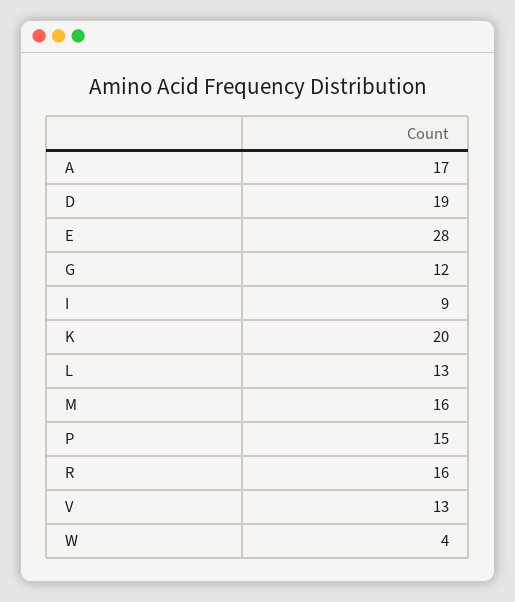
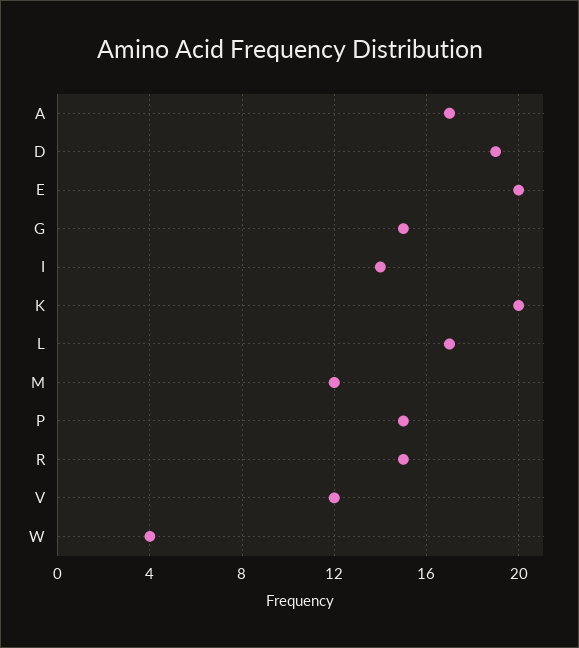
  {
    "A": 17,
    "D": 19,
-   "E": 28,
+   "E": 20,
-   "G": 12,
+   "G": 15,
-   "I": 9,
+   "I": 14,
    "K": 20,
-   "L": 13,
+   "L": 17,
-   "M": 16,
+   "M": 12,
    "P": 15,
-   "R": 16,
+   "R": 15,
-   "V": 13,
+   "V": 12,
    "W": 4
  }

